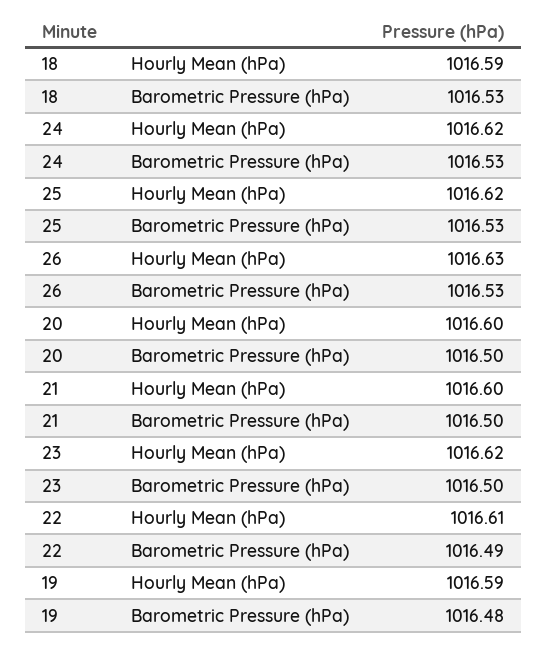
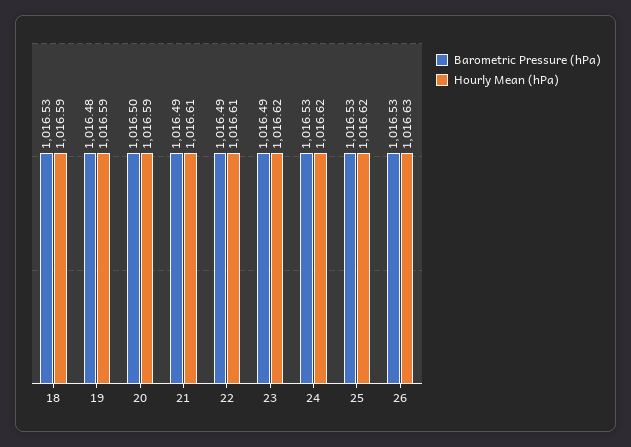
  {
    "Hourly Mean (hPa)": {
      "18": 1016.59,
      "24": 1016.62,
      "25": 1016.62,
      "26": 1016.63,
-     "20": 1016.6,
+     "20": 1016.59,
-     "21": 1016.6,
+     "21": 1016.61,
      "23": 1016.62,
      "22": 1016.61,
      "19": 1016.59
    },
    "Barometric Pressure (hPa)": {
      "18": 1016.53,
      "24": 1016.53,
      "25": 1016.53,
      "26": 1016.53,
      "20": 1016.5,
-     "21": 1016.5,
+     "21": 1016.49,
-     "23": 1016.5,
+     "23": 1016.49,
      "22": 1016.49,
      "19": 1016.48
    }
  }

